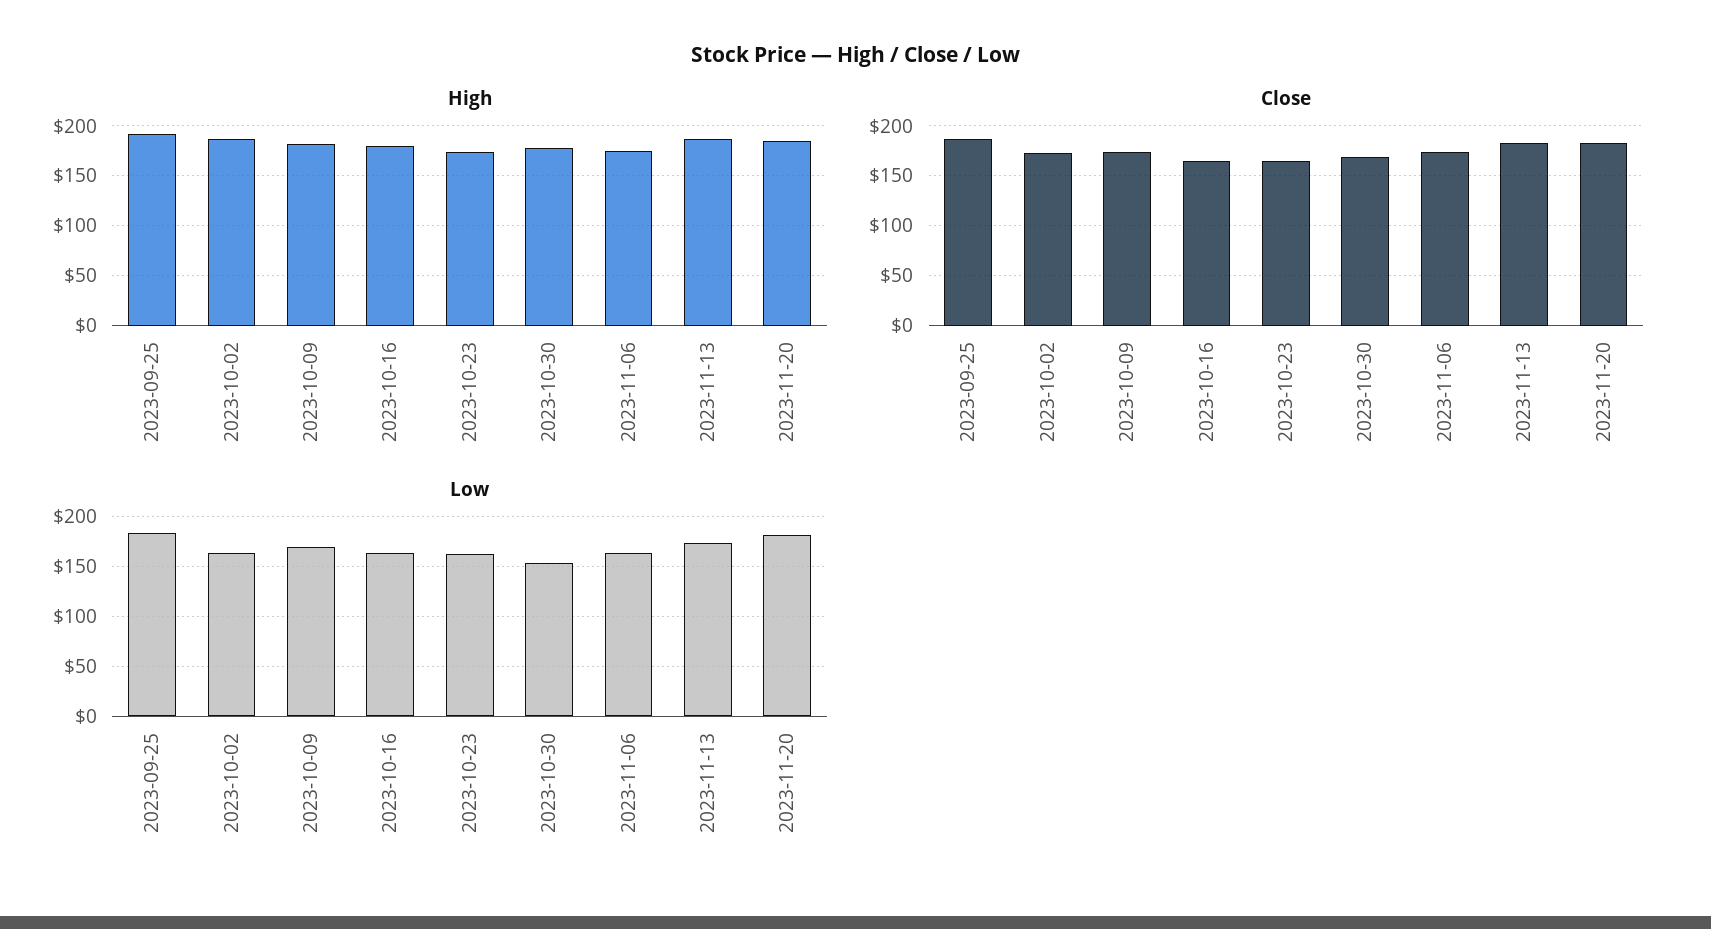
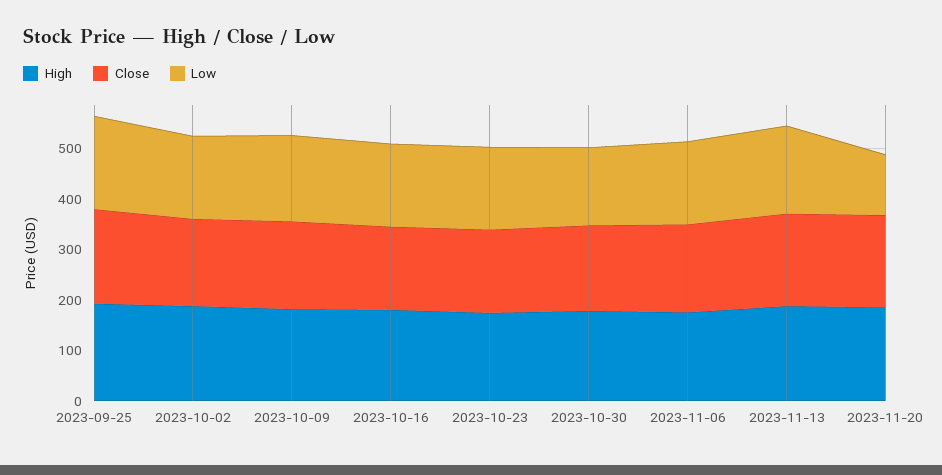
  {
    "High": {
      "2023-09-25": 190,
      "2023-10-02": 190,
      "2023-10-09": 180,
      "2023-10-16": 180,
      "2023-10-23": 170,
      "2023-10-30": 180,
      "2023-11-06": 170,
      "2023-11-13": 190,
      "2023-11-20": 190
    },
    "Close": {
      "2023-09-25": 190,
      "2023-10-02": 170,
      "2023-10-09": 170,
      "2023-10-16": 160,
      "2023-10-23": 160,
      "2023-10-30": 170,
      "2023-11-06": 170,
      "2023-11-13": 180,
      "2023-11-20": 180
    },
    "Low": {
      "2023-09-25": 180,
      "2023-10-02": 160,
      "2023-10-09": 170,
      "2023-10-16": 160,
      "2023-10-23": 160,
      "2023-10-30": 150,
      "2023-11-06": 160,
      "2023-11-13": 170,
-     "2023-11-20": 180
+     "2023-11-20": 120
    }
  }

